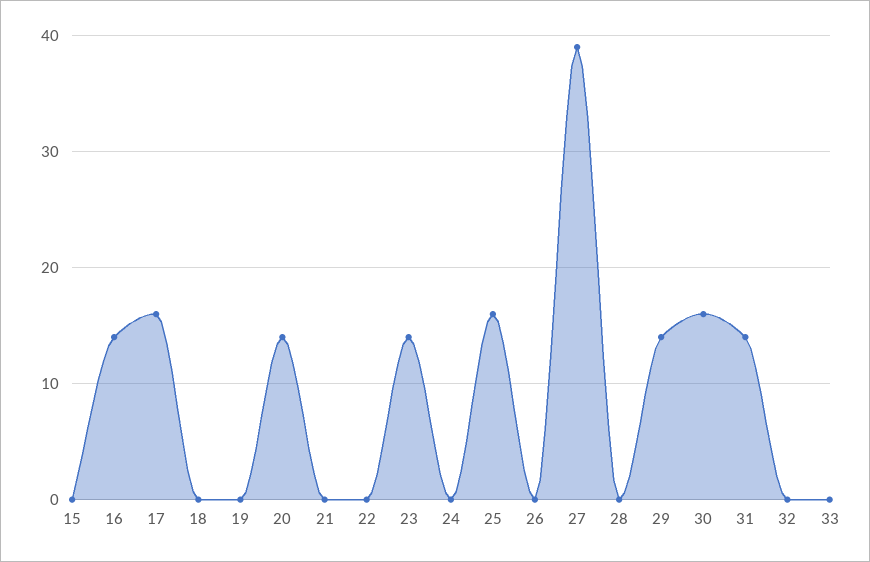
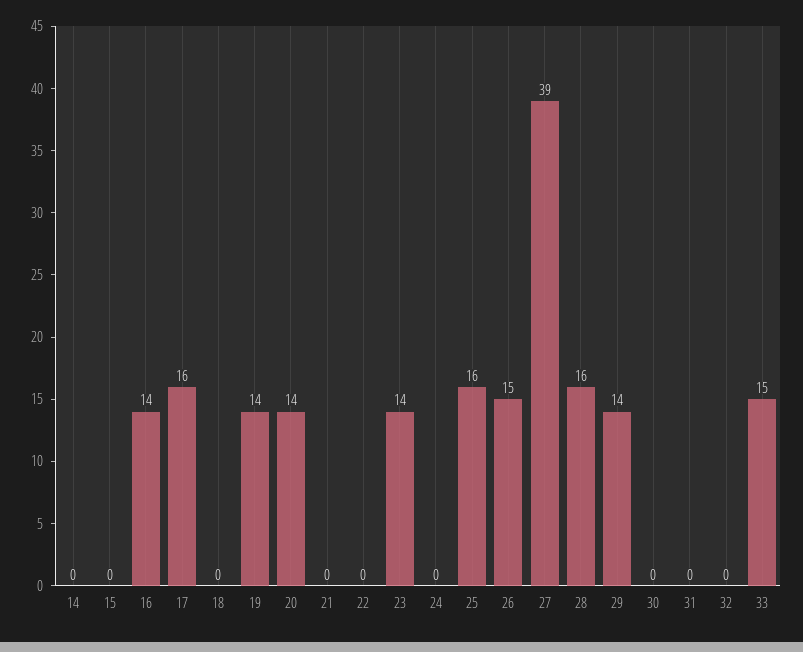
  {
    "15": 0,
    "16": 14,
    "17": 16,
    "18": 0,
-   "19": 0,
+   "19": 14,
    "20": 14,
    "21": 0,
    "22": 0,
    "23": 14,
    "24": 0,
    "25": 16,
-   "26": 0,
+   "26": 15,
    "27": 39,
-   "28": 0,
+   "28": 16,
    "29": 14,
-   "30": 16,
+   "30": 0,
-   "31": 14,
+   "31": 0,
    "32": 0,
-   "33": 0
+   "33": 15,
+   "14": 0
  }

